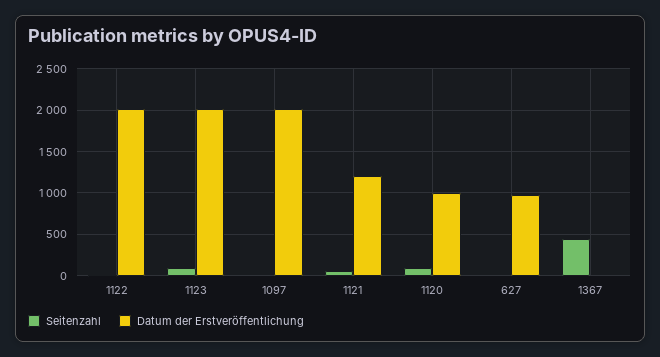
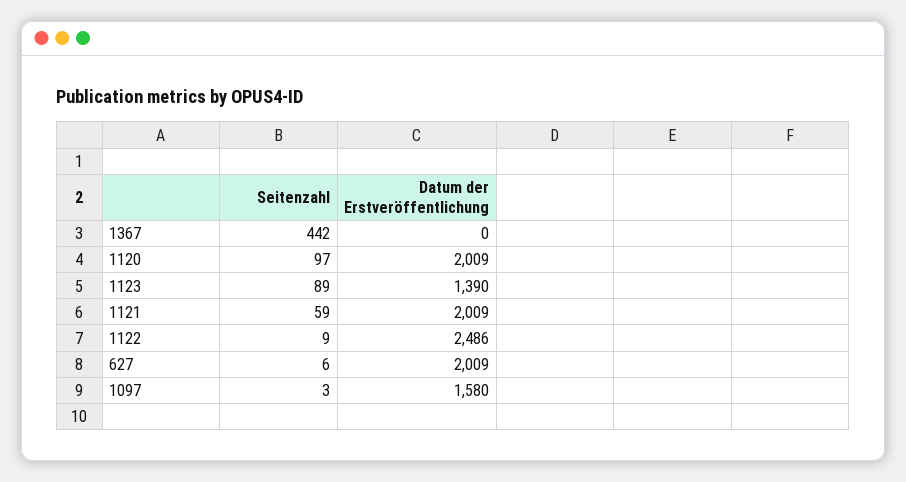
  {
    "Seitenzahl": {
      "1122": 9,
      "1123": 89,
      "1097": 3,
      "1121": 59,
      "1120": 97,
      "627": 6,
      "1367": 442
    },
    "Datum der Erstveröffentlichung": {
-     "1122": 2000,
+     "1122": 2486,
-     "1123": 2000,
+     "1123": 1390,
-     "1097": 2000,
+     "1097": 1580,
-     "1121": 1200,
+     "1121": 2009,
-     "1120": 1000,
+     "1120": 2009,
-     "627": 1000,
+     "627": 2009,
      "1367": 0
    }
  }

